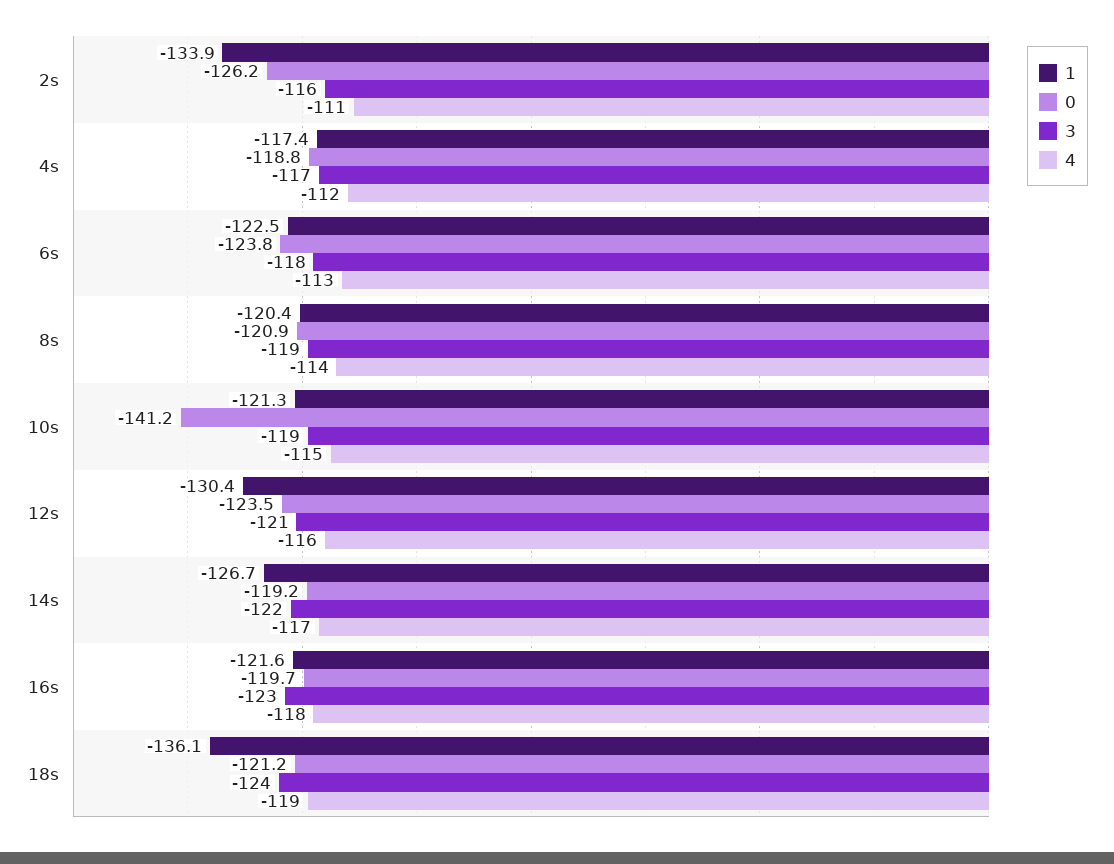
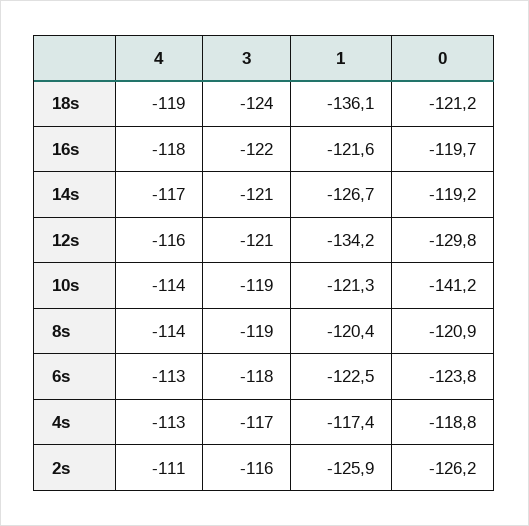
  {
    "1": {
-     "2s": -133.9,
+     "2s": -125.9,
      "4s": -117.4,
      "6s": -122.5,
      "8s": -120.4,
      "10s": -121.3,
-     "12s": -130.4,
+     "12s": -134.2,
      "14s": -126.7,
      "16s": -121.6,
      "18s": -136.1
    },
    "0": {
      "2s": -126.2,
      "4s": -118.8,
      "6s": -123.8,
      "8s": -120.9,
      "10s": -141.2,
-     "12s": -123.5,
+     "12s": -129.8,
      "14s": -119.2,
      "16s": -119.7,
      "18s": -121.2
    },
    "3": {
      "2s": -116,
      "4s": -117,
      "6s": -118,
      "8s": -119,
      "10s": -119,
      "12s": -121,
-     "14s": -122,
+     "14s": -121,
-     "16s": -123,
+     "16s": -122,
      "18s": -124
    },
    "4": {
      "2s": -111,
-     "4s": -112,
+     "4s": -113,
      "6s": -113,
      "8s": -114,
-     "10s": -115,
+     "10s": -114,
      "12s": -116,
      "14s": -117,
      "16s": -118,
      "18s": -119
    }
  }

